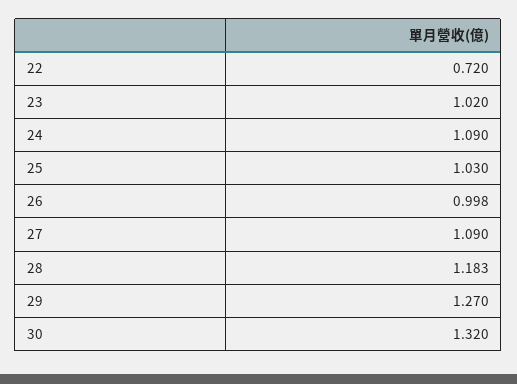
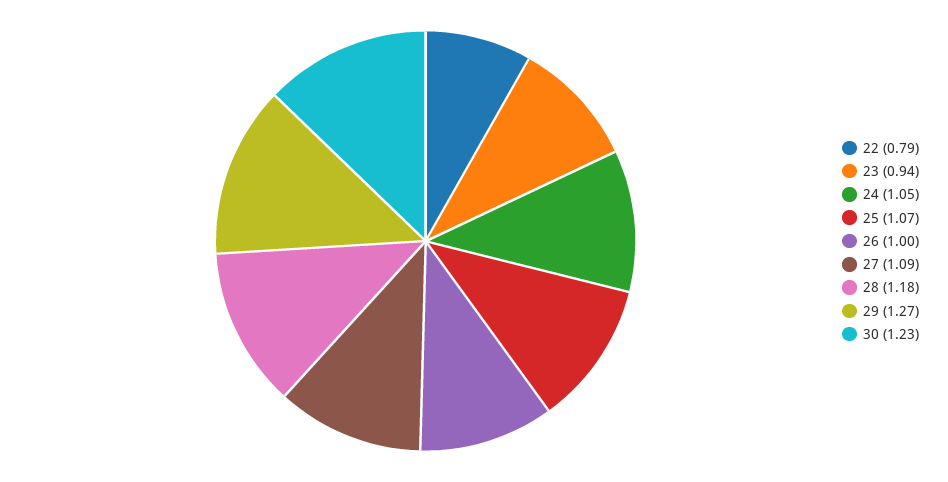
  {
-   "22": 0.72,
+   "22": 0.79,
-   "23": 1.02,
+   "23": 0.94,
-   "24": 1.09,
+   "24": 1.05,
-   "25": 1.03,
+   "25": 1.07,
    "26": 0.998,
    "27": 1.09,
    "28": 1.183,
    "29": 1.27,
-   "30": 1.32
+   "30": 1.23
  }

